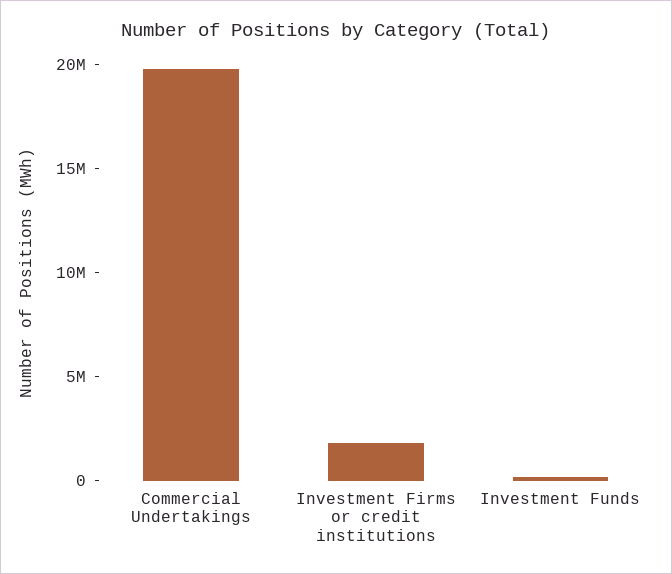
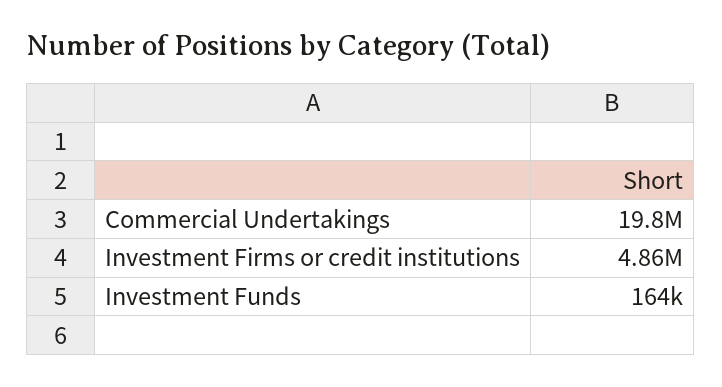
  {
    "Commercial Undertakings": 19800000,
-   "Investment Firms or credit institutions": 2000000,
+   "Investment Firms or credit institutions": 4860000,
    "Investment Funds": 164000
  }

